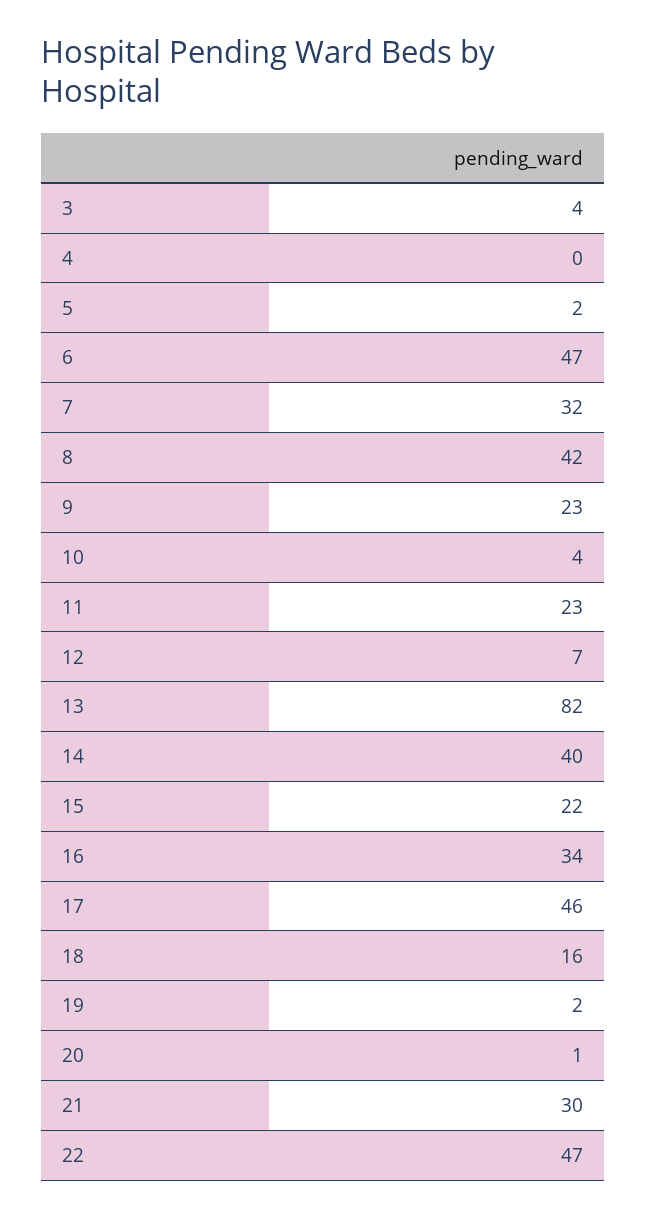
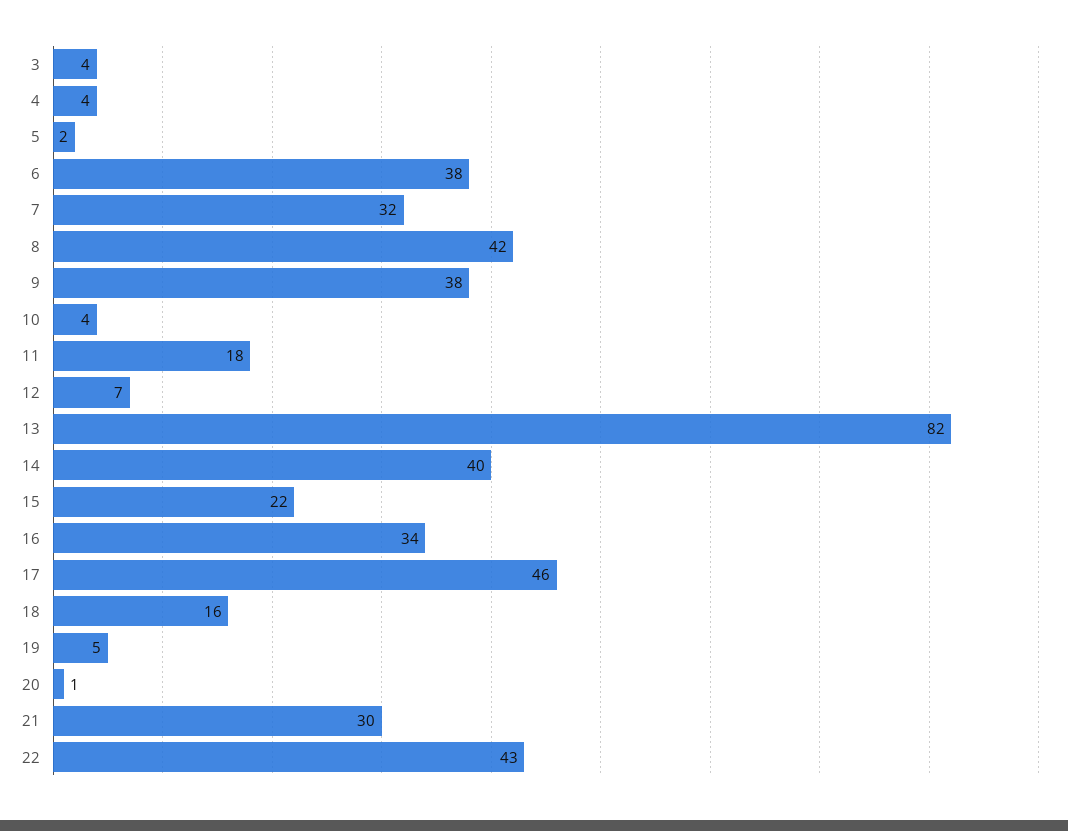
  {
    "3": 4,
-   "4": 0,
+   "4": 4,
    "5": 2,
-   "6": 47,
+   "6": 38,
    "7": 32,
    "8": 42,
-   "9": 23,
+   "9": 38,
    "10": 4,
-   "11": 23,
+   "11": 18,
    "12": 7,
    "13": 82,
    "14": 40,
    "15": 22,
    "16": 34,
    "17": 46,
    "18": 16,
-   "19": 2,
+   "19": 5,
    "20": 1,
    "21": 30,
-   "22": 47
+   "22": 43
  }

